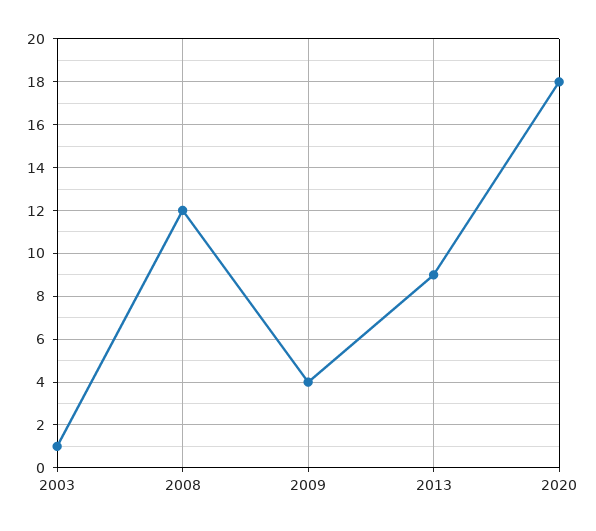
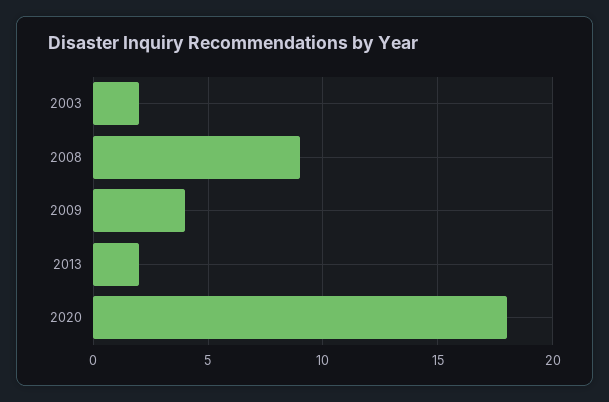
  {
-   "2003": 1,
+   "2003": 2,
-   "2008": 12,
+   "2008": 9,
    "2009": 4,
-   "2013": 9,
+   "2013": 2,
    "2020": 18
  }

